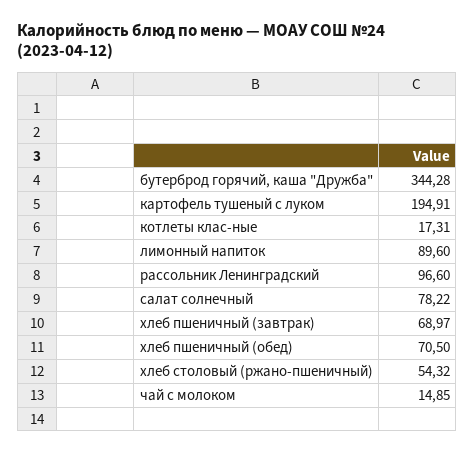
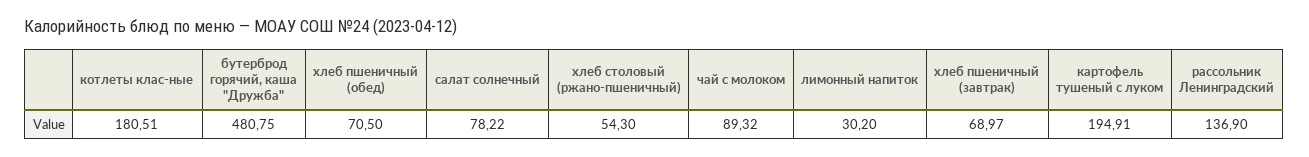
  {
-   "бутерброд горячий, каша \"Дружба\"": 344.28,
+   "бутерброд горячий, каша \"Дружба\"": 480.75,
    "картофель тушеный с луком": 194.91,
-   "котлеты клас-ные": 17.31,
+   "котлеты клас-ные": 180.51,
-   "лимонный напиток": 89.6,
+   "лимонный напиток": 30.2,
-   "рассольник Ленинградский": 96.6,
+   "рассольник Ленинградский": 136.9,
    "салат солнечный": 78.22,
    "хлеб пшеничный (завтрак)": 68.97,
    "хлеб пшеничный (обед)": 70.5,
-   "хлеб столовый (ржано-пшеничный)": 54.32,
+   "хлеб столовый (ржано-пшеничный)": 54.3,
-   "чай с молоком": 14.85
+   "чай с молоком": 89.32
  }

